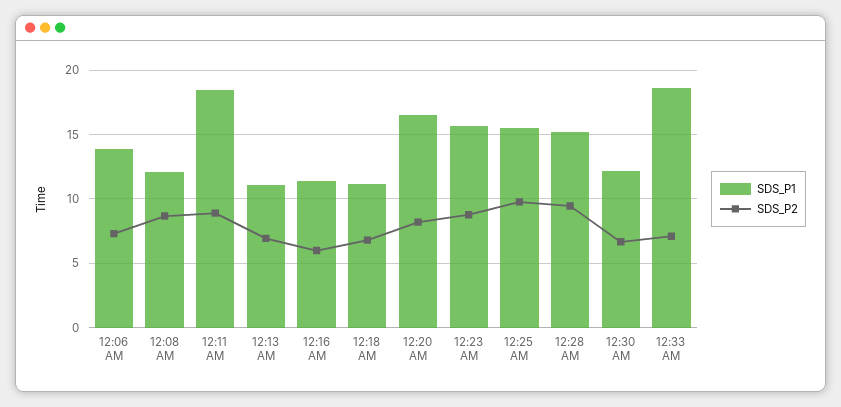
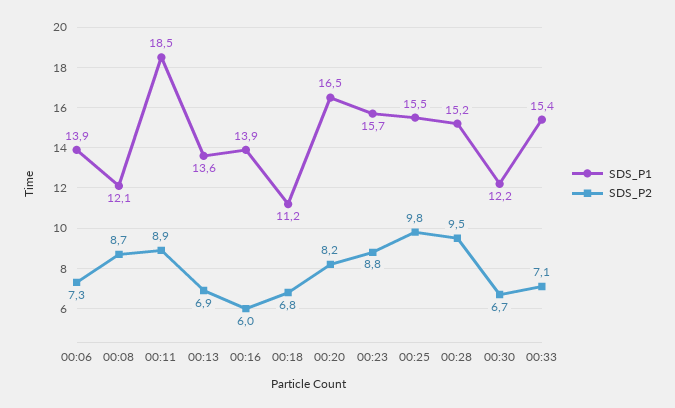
  {
    "SDS_P1": {
      "12:06 AM": 13.9,
      "12:08 AM": 12.1,
      "12:11 AM": 18.5,
-     "12:13 AM": 11,
+     "12:13 AM": 13.6,
-     "12:16 AM": 11.5,
+     "12:16 AM": 13.9,
      "12:18 AM": 11.2,
      "12:20 AM": 16.5,
      "12:23 AM": 15.7,
      "12:25 AM": 15.5,
      "12:28 AM": 15.2,
      "12:30 AM": 12.2,
-     "12:33 AM": 18.5
+     "12:33 AM": 15.4
    },
    "SDS_P2": {
      "12:06 AM": 7.3,
      "12:08 AM": 8.7,
      "12:11 AM": 8.9,
      "12:13 AM": 6.9,
      "12:16 AM": 6,
      "12:18 AM": 6.8,
      "12:20 AM": 8.2,
      "12:23 AM": 8.8,
      "12:25 AM": 9.8,
      "12:28 AM": 9.5,
      "12:30 AM": 6.7,
      "12:33 AM": 7.1
    }
  }

